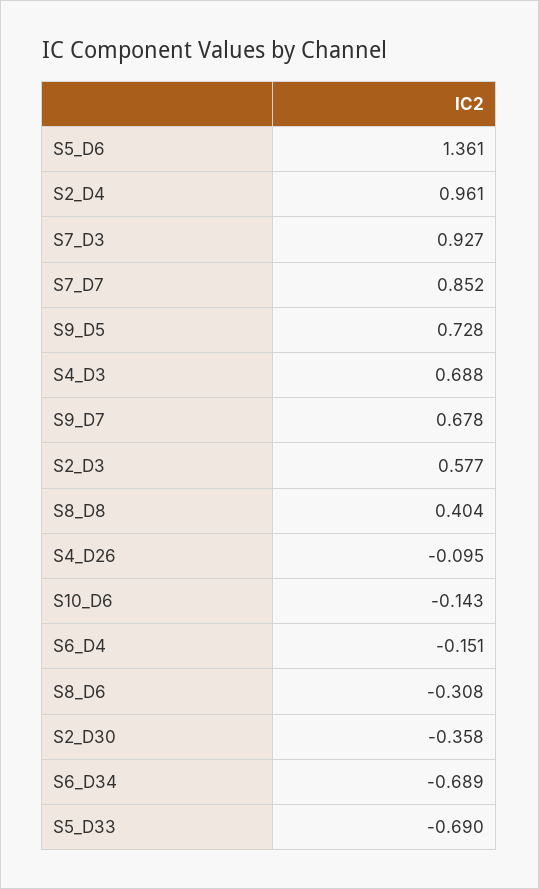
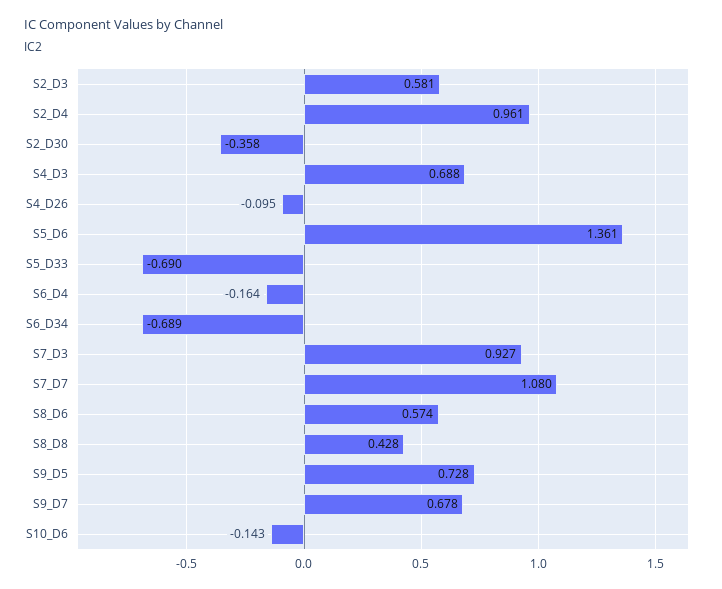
  {
    "S5_D6": 1.361,
    "S2_D4": 0.961,
    "S7_D3": 0.927,
-   "S7_D7": 0.852,
+   "S7_D7": 1.08,
    "S9_D5": 0.728,
    "S4_D3": 0.688,
    "S9_D7": 0.678,
-   "S2_D3": 0.577,
+   "S2_D3": 0.581,
-   "S8_D8": 0.404,
+   "S8_D8": 0.428,
    "S4_D26": -0.095,
    "S10_D6": -0.143,
-   "S6_D4": -0.151,
+   "S6_D4": -0.164,
-   "S8_D6": -0.308,
+   "S8_D6": 0.574,
    "S2_D30": -0.358,
    "S6_D34": -0.689,
    "S5_D33": -0.69
  }

